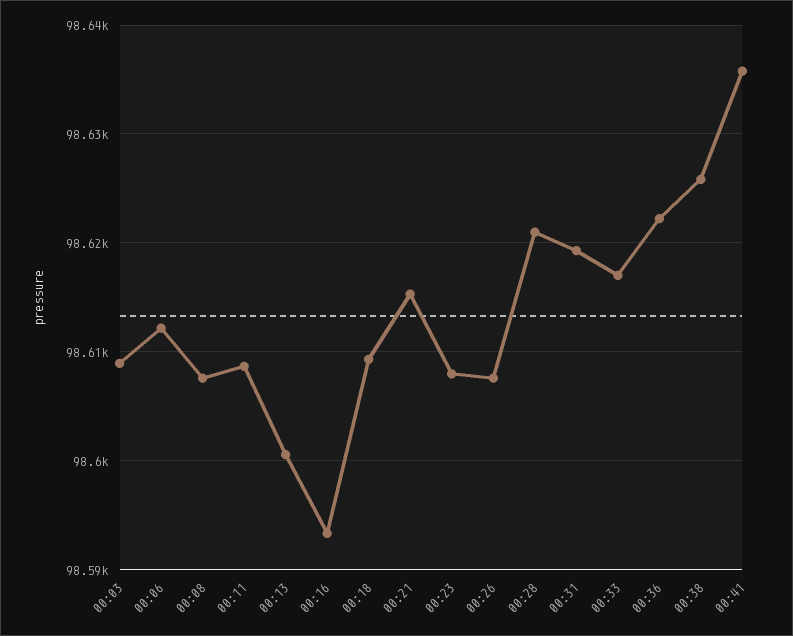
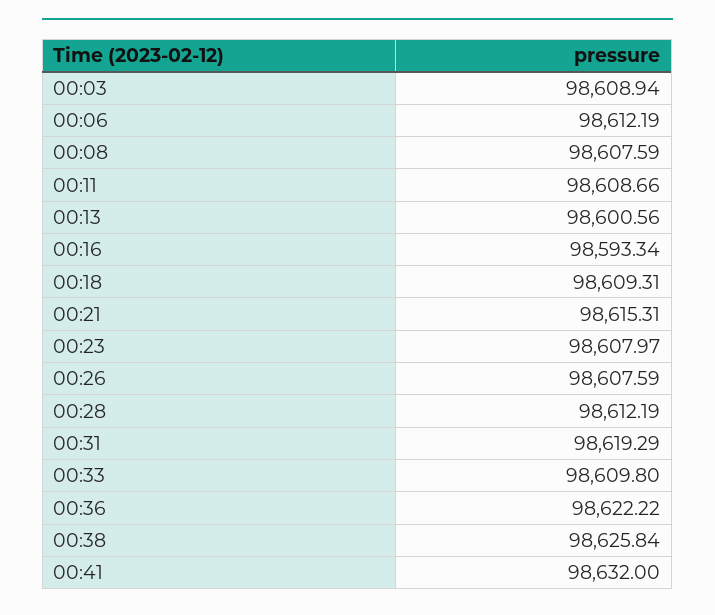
  {
    "00:03": 98608.94,
    "00:06": 98612.19,
    "00:08": 98607.59,
    "00:11": 98608.66,
    "00:13": 98600.56,
    "00:16": 98593.34,
    "00:18": 98609.31,
    "00:21": 98615.31,
    "00:23": 98607.97,
    "00:26": 98607.59,
-   "00:28": 98621,
+   "00:28": 98612.19,
    "00:31": 98619.29,
-   "00:33": 98617,
+   "00:33": 98609.8,
    "00:36": 98622.22,
    "00:38": 98625.84,
-   "00:41": 98636
+   "00:41": 98632
  }

